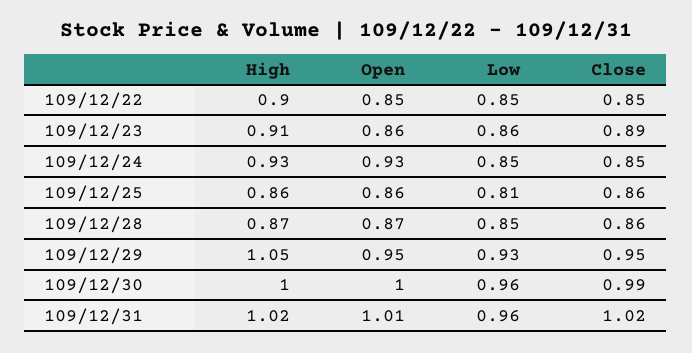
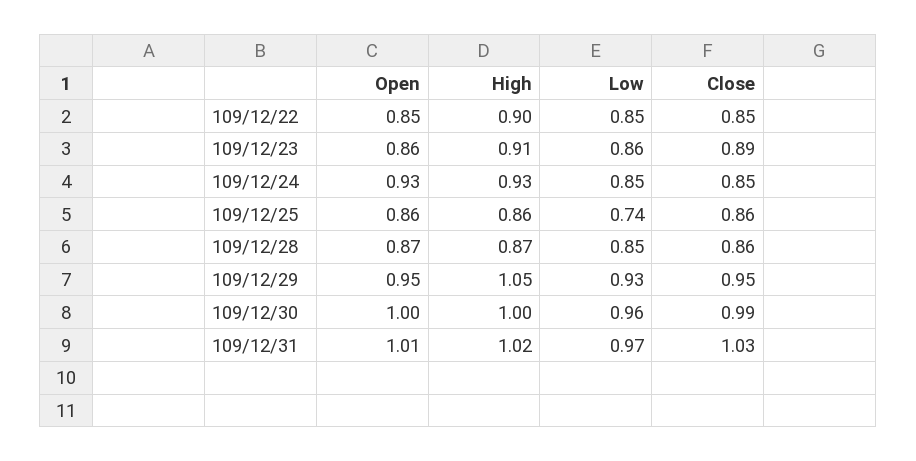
  {
    "High": {
      "109/12/22": 0.9,
      "109/12/23": 0.91,
      "109/12/24": 0.93,
      "109/12/25": 0.86,
      "109/12/28": 0.87,
      "109/12/29": 1.05,
      "109/12/30": 1,
      "109/12/31": 1.02
    },
    "Open": {
      "109/12/22": 0.85,
      "109/12/23": 0.86,
      "109/12/24": 0.93,
      "109/12/25": 0.86,
      "109/12/28": 0.87,
      "109/12/29": 0.95,
      "109/12/30": 1,
      "109/12/31": 1.01
    },
    "Low": {
      "109/12/22": 0.85,
      "109/12/23": 0.86,
      "109/12/24": 0.85,
-     "109/12/25": 0.81,
+     "109/12/25": 0.74,
      "109/12/28": 0.85,
      "109/12/29": 0.93,
      "109/12/30": 0.96,
-     "109/12/31": 0.96
+     "109/12/31": 0.97
    },
    "Close": {
      "109/12/22": 0.85,
      "109/12/23": 0.89,
      "109/12/24": 0.85,
      "109/12/25": 0.86,
      "109/12/28": 0.86,
      "109/12/29": 0.95,
      "109/12/30": 0.99,
-     "109/12/31": 1.02
+     "109/12/31": 1.03
    }
  }

